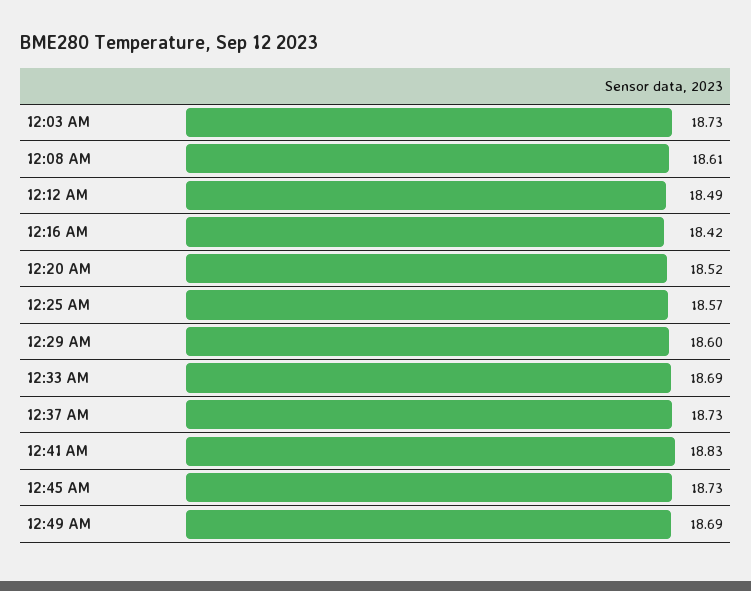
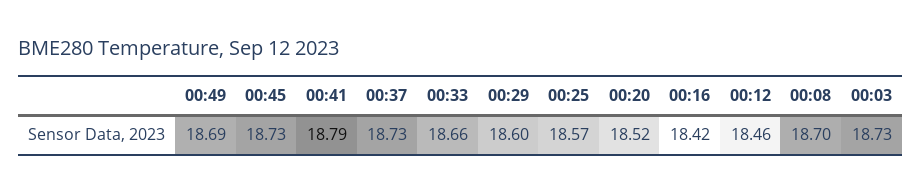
  {
    "12:03 AM": 18.73,
-   "12:08 AM": 18.61,
+   "12:08 AM": 18.7,
-   "12:12 AM": 18.49,
+   "12:12 AM": 18.46,
    "12:16 AM": 18.42,
    "12:20 AM": 18.52,
    "12:25 AM": 18.57,
    "12:29 AM": 18.6,
-   "12:33 AM": 18.69,
+   "12:33 AM": 18.66,
    "12:37 AM": 18.73,
-   "12:41 AM": 18.83,
+   "12:41 AM": 18.79,
    "12:45 AM": 18.73,
    "12:49 AM": 18.69
  }

